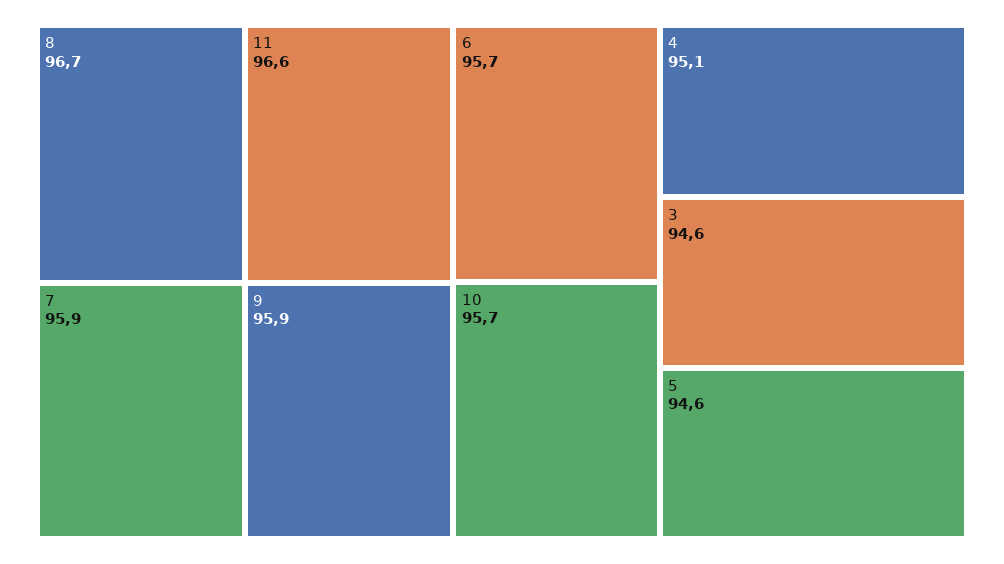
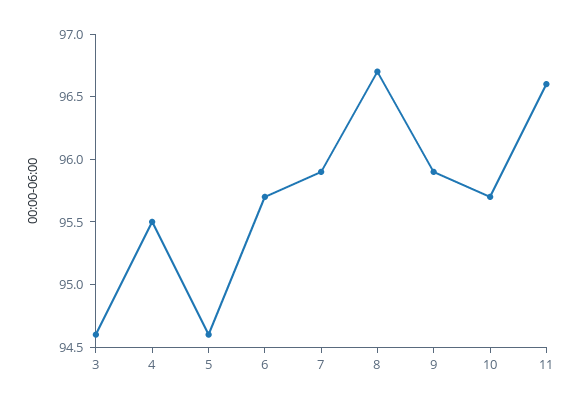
  {
    "8": 96.7,
    "11": 96.6,
    "7": 95.9,
    "9": 95.9,
    "6": 95.7,
    "10": 95.7,
-   "4": 95.1,
+   "4": 95.5,
    "3": 94.6,
    "5": 94.6
  }

